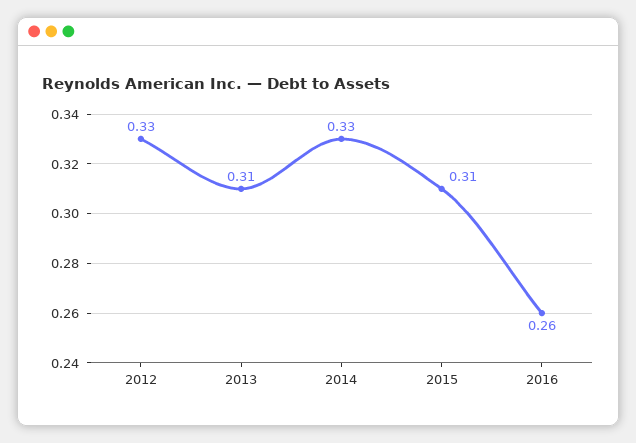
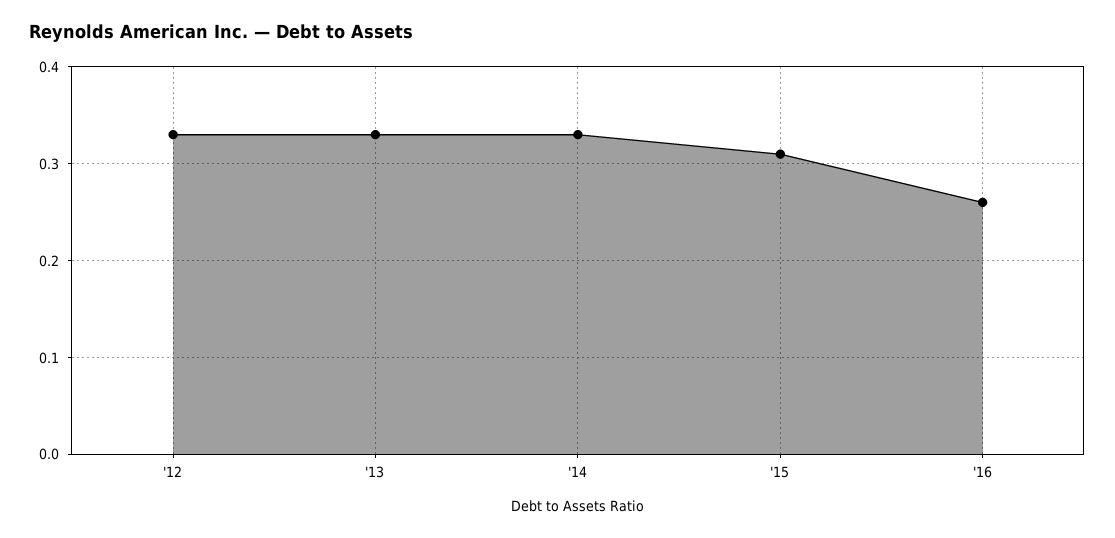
  {
    "2012": 0.33,
-   "2013": 0.31,
+   "2013": 0.33,
    "2014": 0.33,
    "2015": 0.31,
    "2016": 0.26
  }

